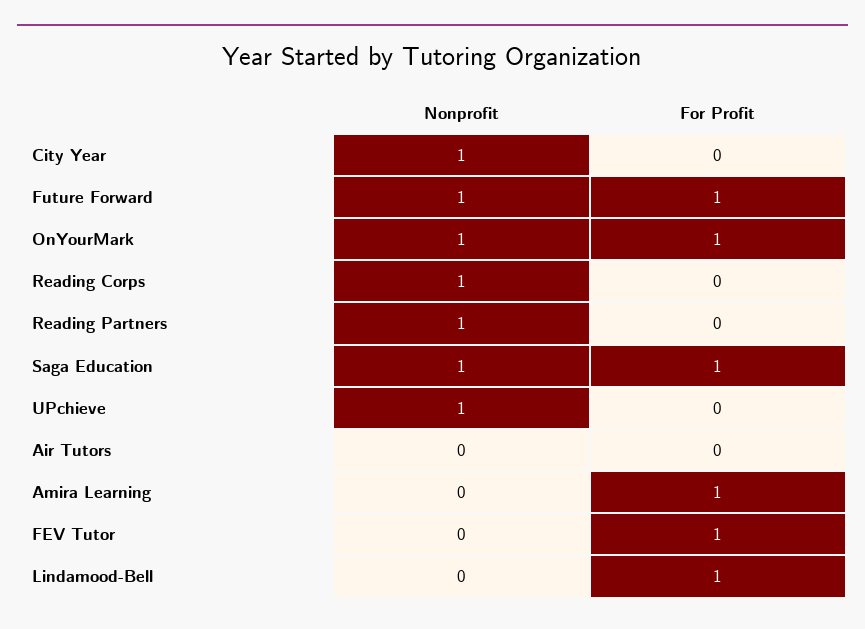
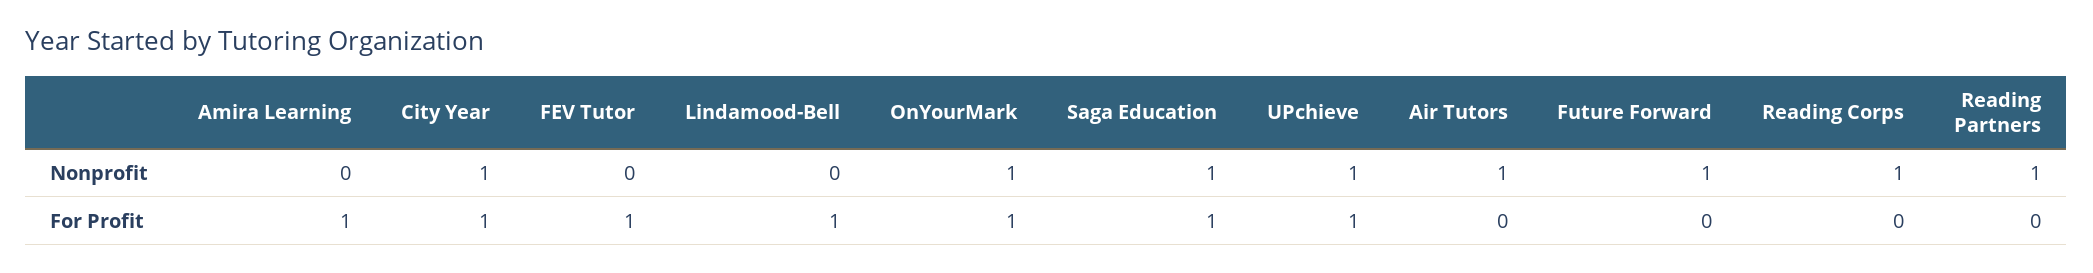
  {
    "Nonprofit": {
      "City Year": 1,
      "Future Forward": 1,
      "OnYourMark": 1,
      "Reading Corps": 1,
      "Reading Partners": 1,
      "Saga Education": 1,
      "UPchieve": 1,
-     "Air Tutors": 0,
+     "Air Tutors": 1,
      "Amira Learning": 0,
      "FEV Tutor": 0,
      "Lindamood-Bell": 0
    },
    "For Profit": {
-     "City Year": 0,
+     "City Year": 1,
-     "Future Forward": 1,
+     "Future Forward": 0,
      "OnYourMark": 1,
      "Reading Corps": 0,
      "Reading Partners": 0,
      "Saga Education": 1,
-     "UPchieve": 0,
+     "UPchieve": 1,
      "Air Tutors": 0,
      "Amira Learning": 1,
      "FEV Tutor": 1,
      "Lindamood-Bell": 1
    }
  }

